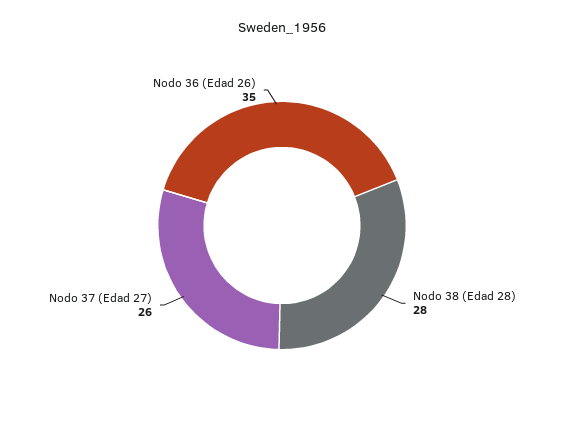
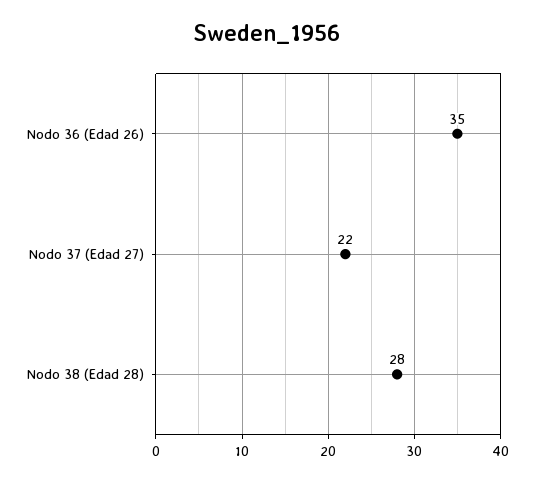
  {
    "Nodo 38 (Edad 28)": 28,
-   "Nodo 37 (Edad 27)": 26,
+   "Nodo 37 (Edad 27)": 22,
    "Nodo 36 (Edad 26)": 35
  }

